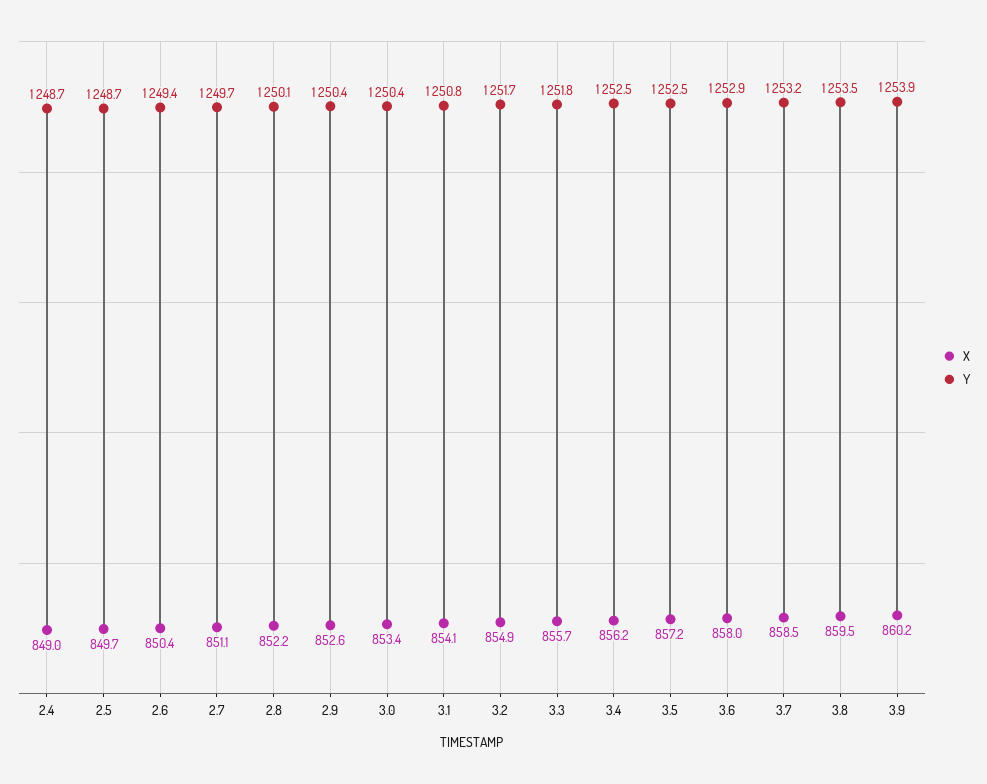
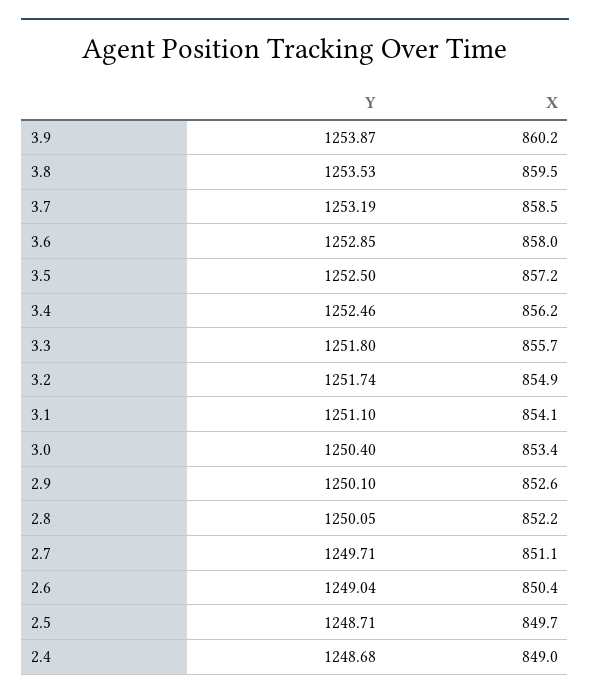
  {
    "X": {
      "2.4": 849,
      "2.5": 849.7,
      "2.6": 850.4,
      "2.7": 851.1,
      "2.8": 852.2,
      "2.9": 852.6,
      "3.0": 853.4,
      "3.1": 854.1,
      "3.2": 854.9,
      "3.3": 855.7,
      "3.4": 856.2,
      "3.5": 857.2,
      "3.6": 858,
      "3.7": 858.5,
      "3.8": 859.5,
      "3.9": 860.2
    },
    "Y": {
      "2.4": 1248.68,
      "2.5": 1248.71,
-     "2.6": 1249.4,
+     "2.6": 1249.04,
      "2.7": 1249.71,
      "2.8": 1250.05,
-     "2.9": 1250.4,
+     "2.9": 1250.1,
      "3.0": 1250.4,
-     "3.1": 1250.8,
+     "3.1": 1251.1,
      "3.2": 1251.74,
      "3.3": 1251.8,
      "3.4": 1252.46,
      "3.5": 1252.5,
      "3.6": 1252.85,
      "3.7": 1253.19,
      "3.8": 1253.53,
      "3.9": 1253.87
    }
  }

